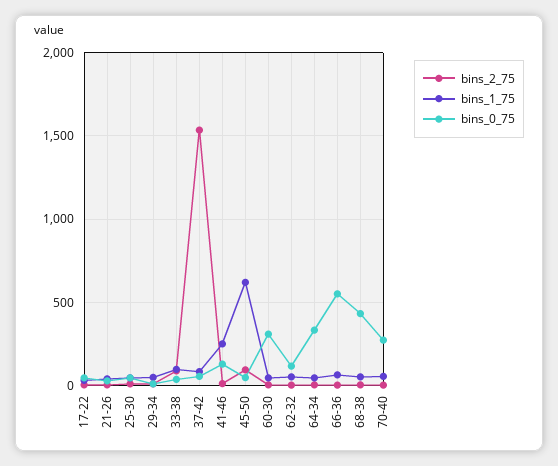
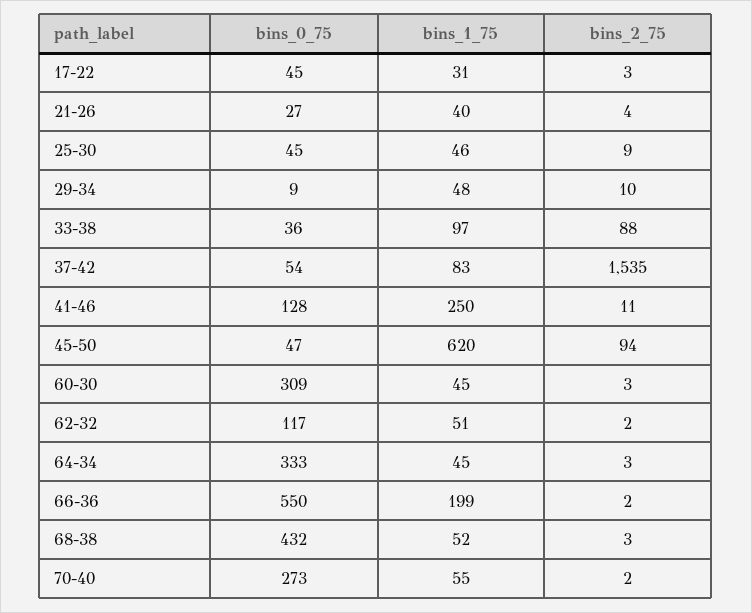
  {
    "bins_2_75": {
      "17-22": 3,
      "21-26": 4,
      "25-30": 9,
      "29-34": 10,
      "33-38": 88,
      "37-42": 1535,
      "41-46": 11,
      "45-50": 94,
      "60-30": 3,
      "62-32": 2,
      "64-34": 3,
      "66-36": 2,
      "68-38": 3,
      "70-40": 2
    },
    "bins_1_75": {
      "17-22": 31,
      "21-26": 40,
      "25-30": 46,
      "29-34": 48,
      "33-38": 97,
      "37-42": 83,
      "41-46": 250,
      "45-50": 620,
      "60-30": 45,
      "62-32": 51,
      "64-34": 45,
-     "66-36": 50,
+     "66-36": 199,
      "68-38": 52,
      "70-40": 55
    },
    "bins_0_75": {
      "17-22": 45,
      "21-26": 27,
      "25-30": 45,
      "29-34": 9,
      "33-38": 36,
      "37-42": 54,
      "41-46": 128,
      "45-50": 47,
      "60-30": 309,
      "62-32": 117,
      "64-34": 333,
      "66-36": 550,
      "68-38": 432,
      "70-40": 273
    }
  }

